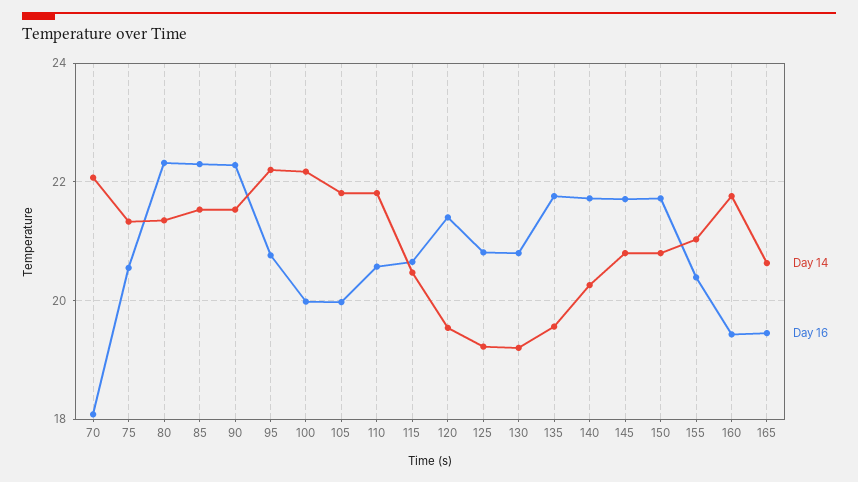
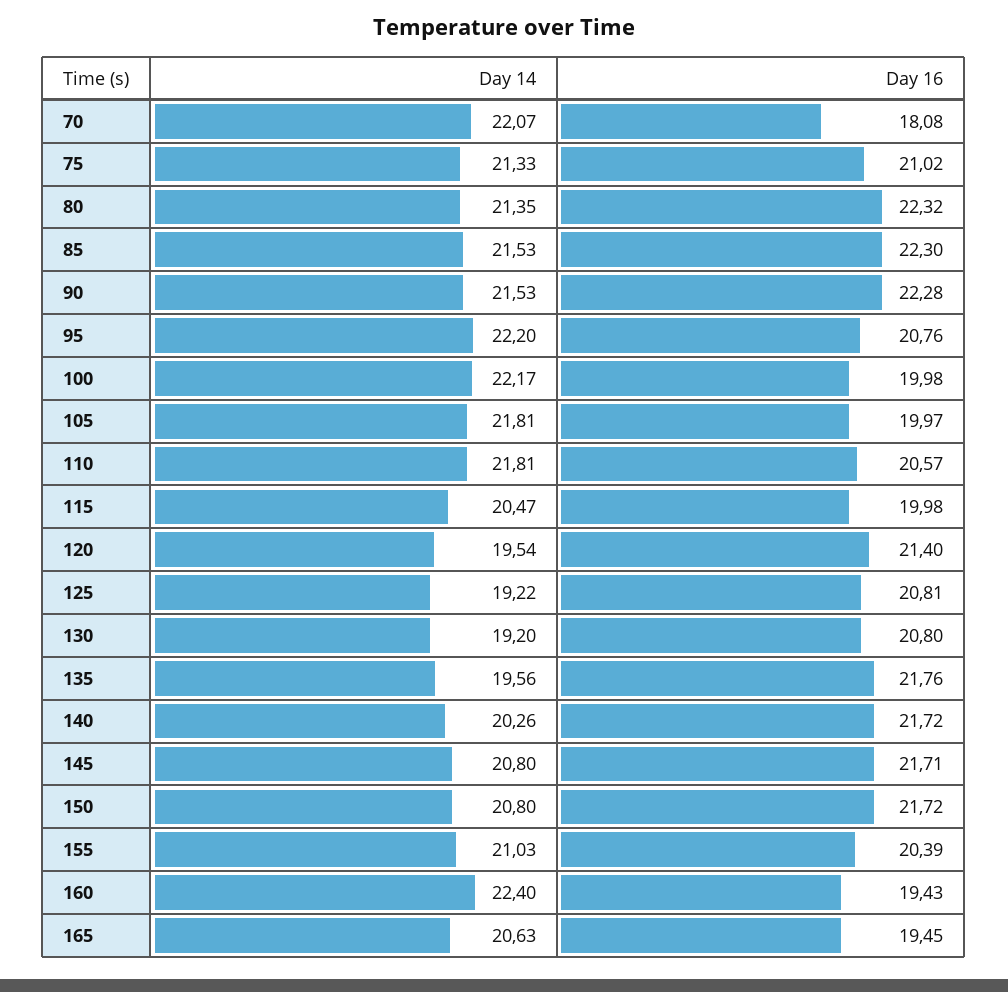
  {
    "Day 14": {
      "70": 22.07,
      "75": 21.33,
      "80": 21.35,
      "85": 21.53,
      "90": 21.53,
      "95": 22.2,
      "100": 22.17,
      "105": 21.81,
      "110": 21.81,
      "115": 20.47,
      "120": 19.54,
      "125": 19.22,
      "130": 19.2,
      "135": 19.56,
      "140": 20.26,
      "145": 20.8,
      "150": 20.8,
      "155": 21.03,
-     "160": 21.8,
+     "160": 22.4,
      "165": 20.63
    },
    "Day 16": {
      "70": 18.08,
-     "75": 20.6,
+     "75": 21.02,
      "80": 22.32,
      "85": 22.3,
      "90": 22.28,
      "95": 20.76,
      "100": 19.98,
      "105": 19.97,
      "110": 20.57,
-     "115": 20.6,
+     "115": 19.98,
      "120": 21.4,
      "125": 20.81,
      "130": 20.8,
      "135": 21.76,
      "140": 21.72,
      "145": 21.71,
      "150": 21.72,
      "155": 20.39,
      "160": 19.43,
      "165": 19.45
    }
  }

